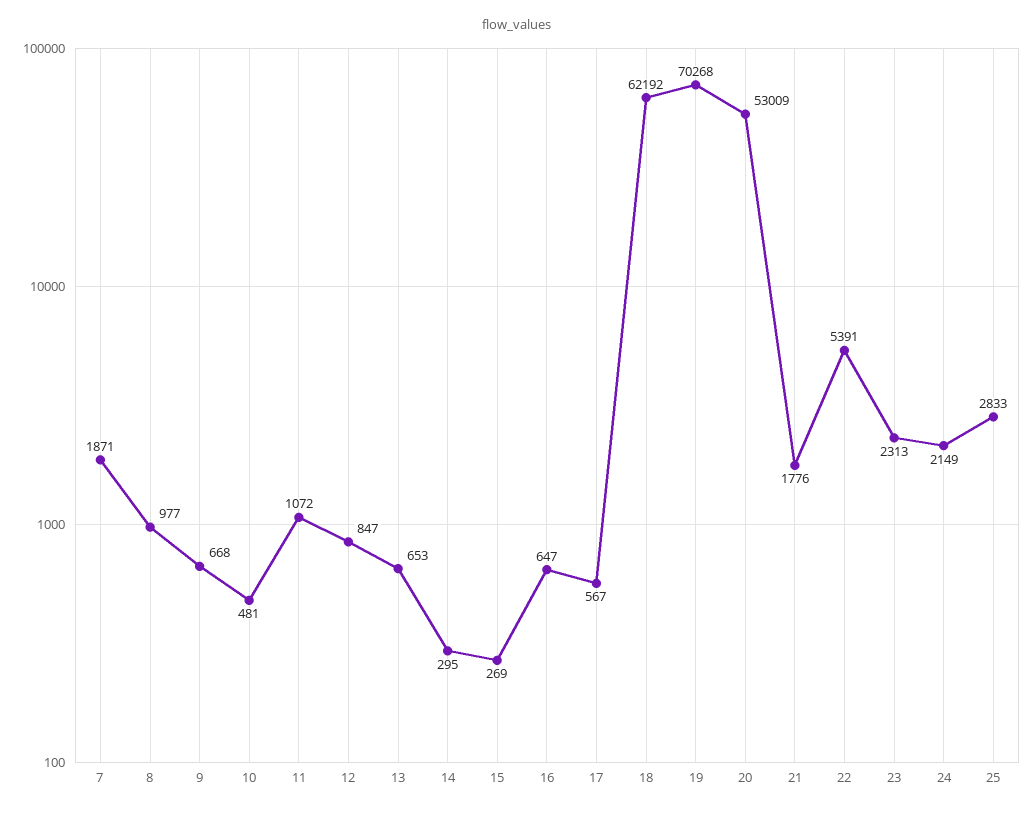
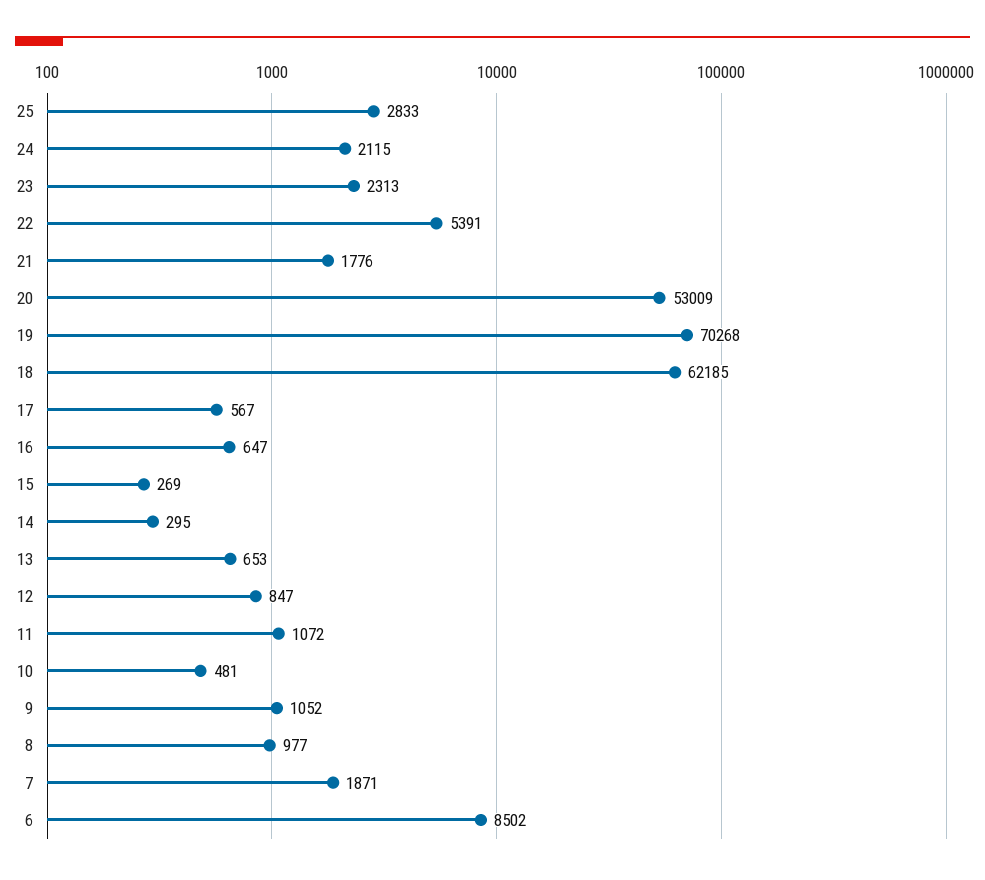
  {
    "7": 1871,
    "8": 977,
-   "9": 668,
+   "9": 1052,
    "10": 481,
    "11": 1072,
    "12": 847,
    "13": 653,
    "14": 295,
    "15": 269,
    "16": 647,
    "17": 567,
-   "18": 62192,
+   "18": 62185,
    "19": 70268,
    "20": 53009,
    "21": 1776,
    "22": 5391,
    "23": 2313,
-   "24": 2149,
+   "24": 2115,
-   "25": 2833
+   "25": 2833,
+   "6": 8502
  }

